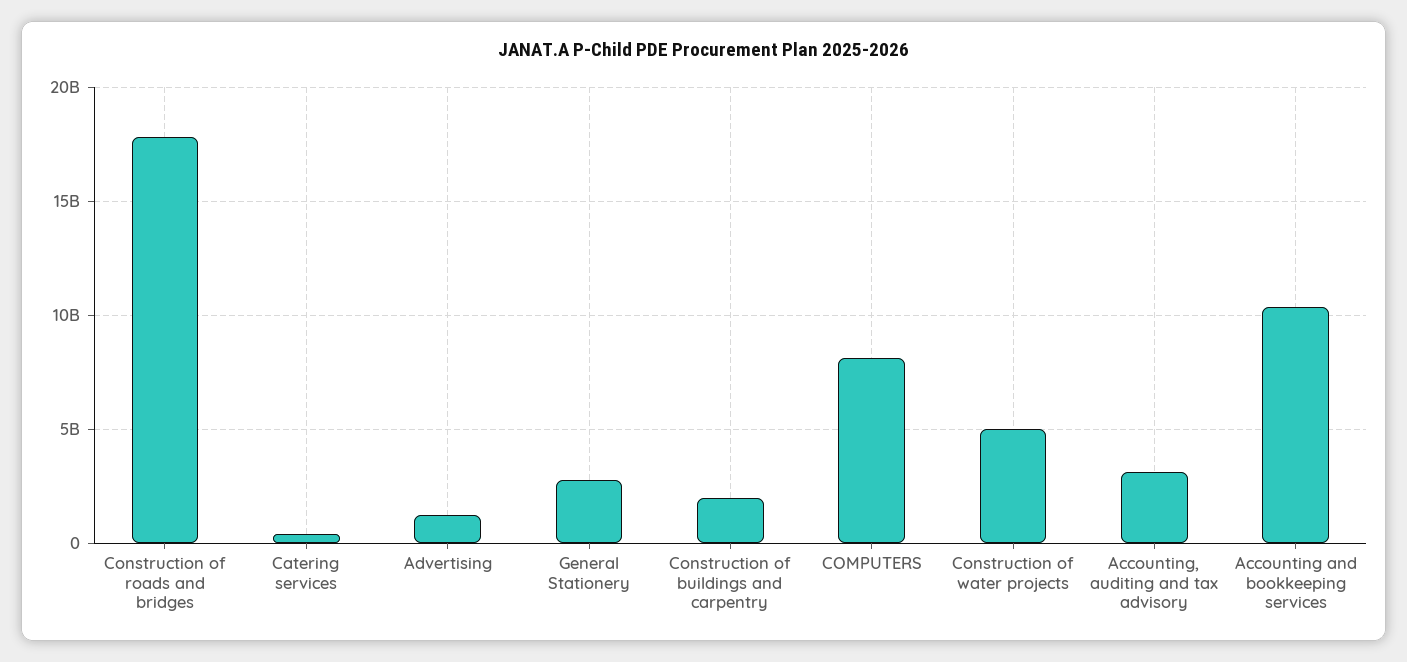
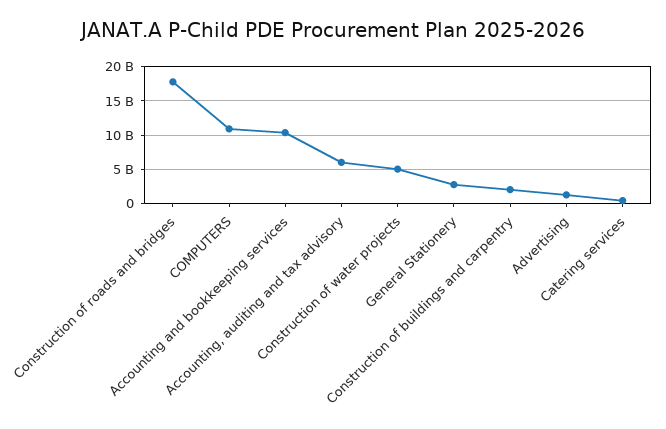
  {
    "Construction of roads and bridges": 18000000000,
    "Catering services": 500000000,
    "Advertising": 1500000000,
    "General Stationery": 3000000000,
    "Construction of buildings and carpentry": 2000000000,
-   "COMPUTERS": 8000000000,
+   "COMPUTERS": 11000000000,
    "Construction of water projects": 5000000000,
-   "Accounting, auditing and tax advisory": 3000000000,
+   "Accounting, auditing and tax advisory": 6000000000,
    "Accounting and bookkeeping services": 10500000000
  }

